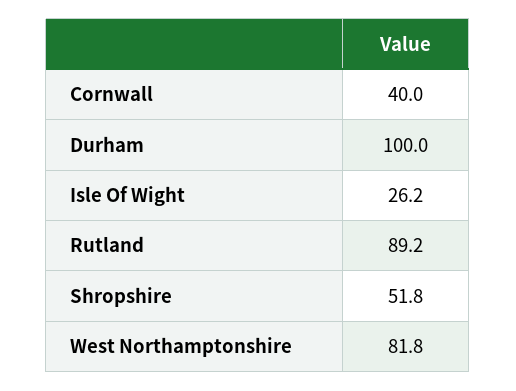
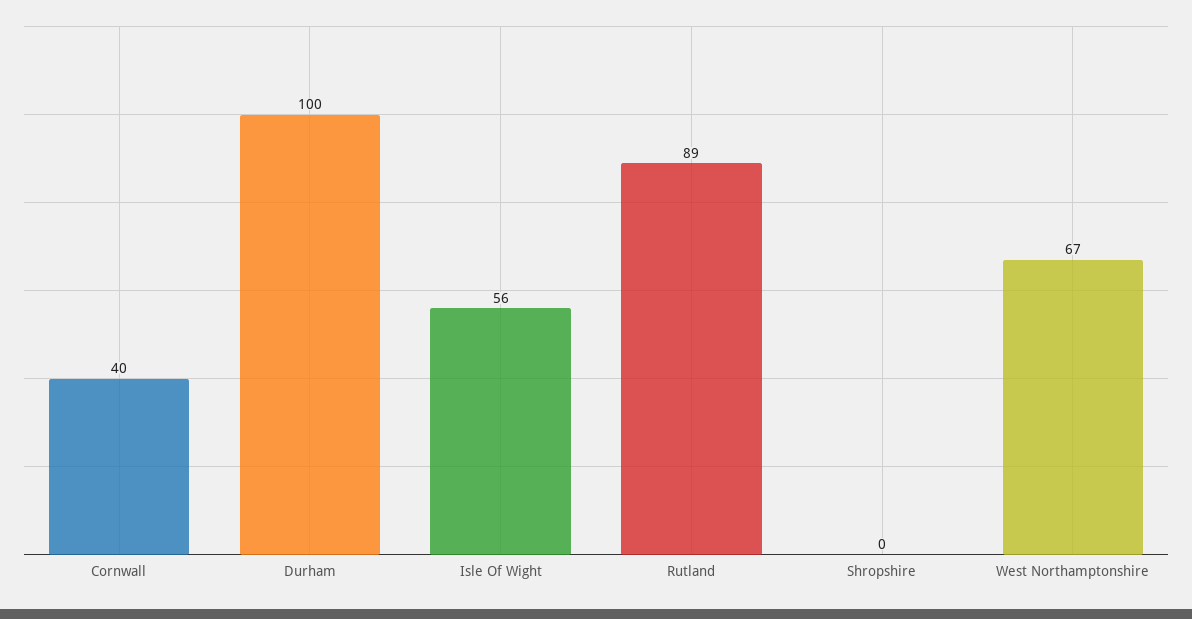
  {
    "Cornwall": 40,
    "Durham": 100,
-   "Isle Of Wight": 26.2,
+   "Isle Of Wight": 56,
    "Rutland": 89.2,
-   "Shropshire": 51.8,
+   "Shropshire": 0,
-   "West Northamptonshire": 81.8
+   "West Northamptonshire": 67
  }

